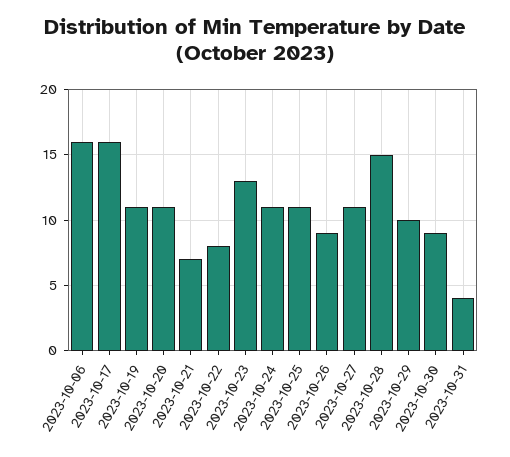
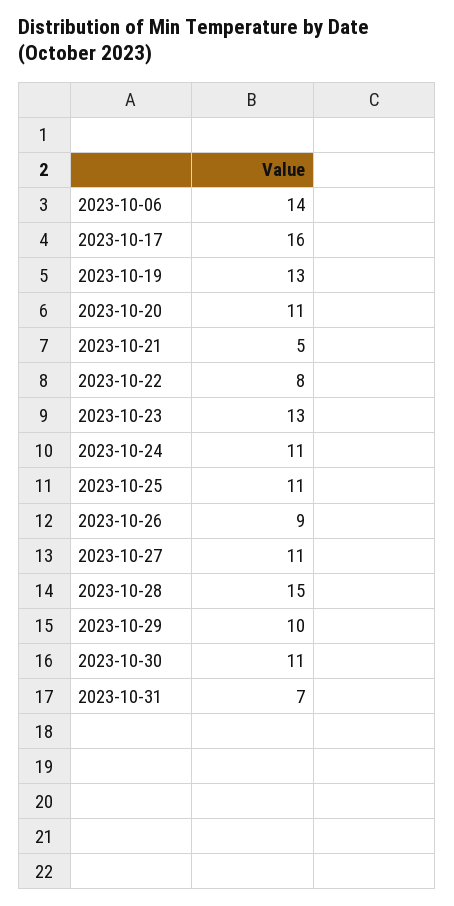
  {
-   "2023-10-06": 16,
+   "2023-10-06": 14,
    "2023-10-17": 16,
-   "2023-10-19": 11,
+   "2023-10-19": 13,
    "2023-10-20": 11,
-   "2023-10-21": 7,
+   "2023-10-21": 5,
    "2023-10-22": 8,
    "2023-10-23": 13,
    "2023-10-24": 11,
    "2023-10-25": 11,
    "2023-10-26": 9,
    "2023-10-27": 11,
    "2023-10-28": 15,
    "2023-10-29": 10,
-   "2023-10-30": 9,
+   "2023-10-30": 11,
-   "2023-10-31": 4
+   "2023-10-31": 7
  }

